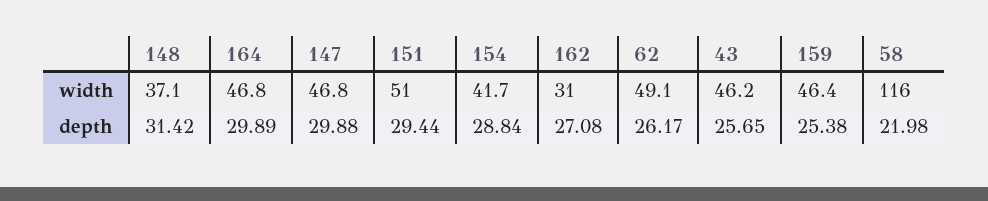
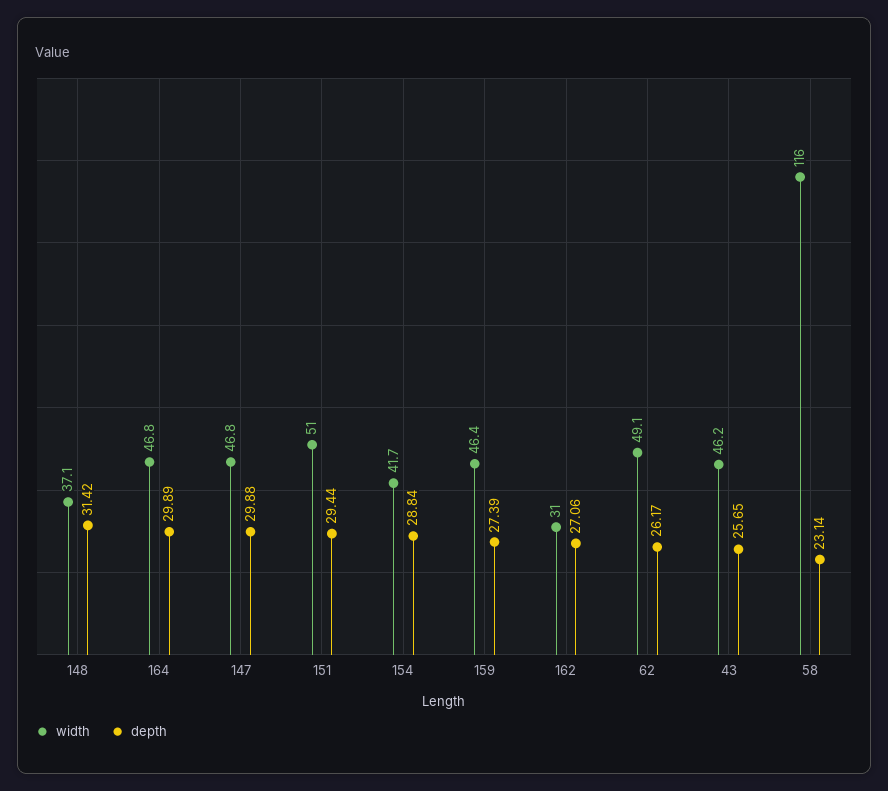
  {
    "width": {
      "148": 37.1,
      "164": 46.8,
      "147": 46.8,
      "151": 51,
      "154": 41.7,
      "162": 31,
      "62": 49.1,
      "43": 46.2,
      "159": 46.4,
      "58": 116
    },
    "depth": {
      "148": 31.42,
      "164": 29.89,
      "147": 29.88,
      "151": 29.44,
      "154": 28.84,
-     "162": 27.08,
+     "162": 27.06,
      "62": 26.17,
      "43": 25.65,
-     "159": 25.38,
+     "159": 27.39,
-     "58": 21.98
+     "58": 23.14
    }
  }

